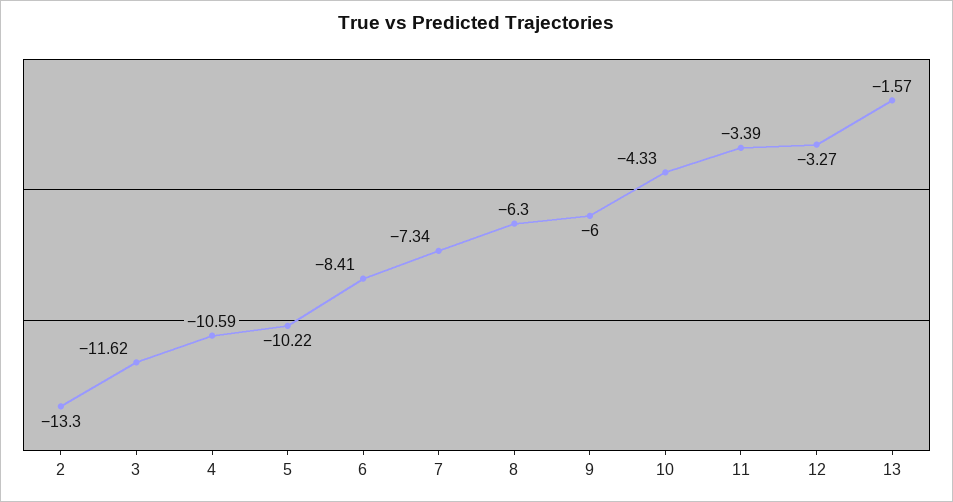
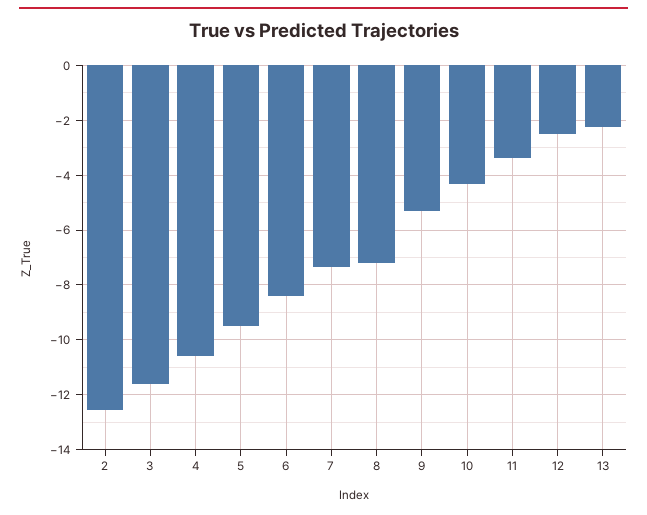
  {
-   "2": -13.3,
+   "2": -12.5,
    "3": -11.62,
    "4": -10.59,
-   "5": -10.22,
+   "5": -9.5,
    "6": -8.41,
    "7": -7.34,
-   "8": -6.3,
+   "8": -7.25,
-   "9": -6,
+   "9": -5.25,
    "10": -4.33,
    "11": -3.39,
-   "12": -3.27,
+   "12": -2.5,
-   "13": -1.57
+   "13": -2.25
  }

